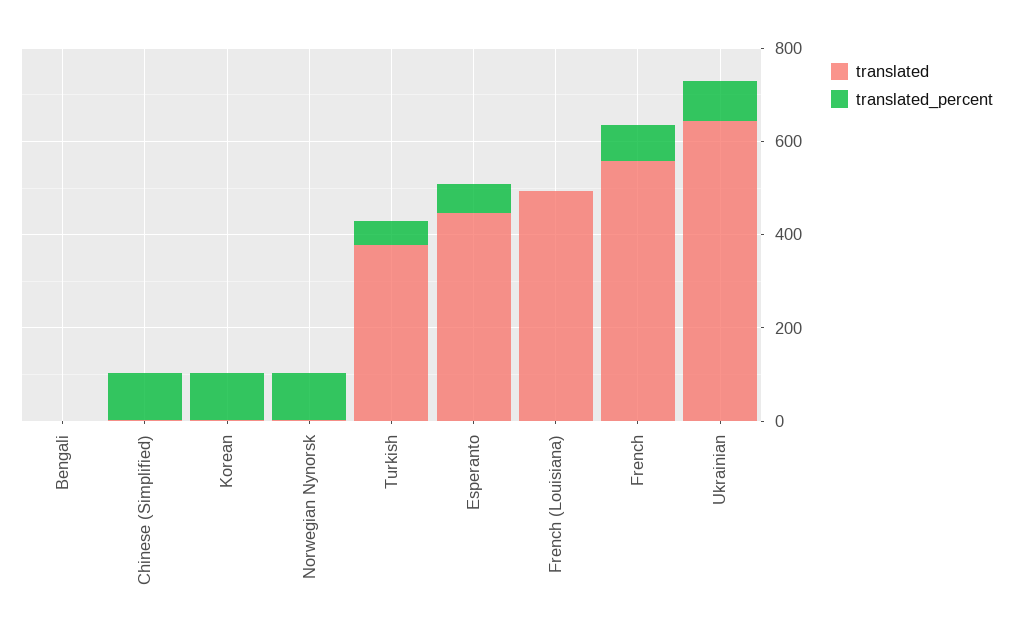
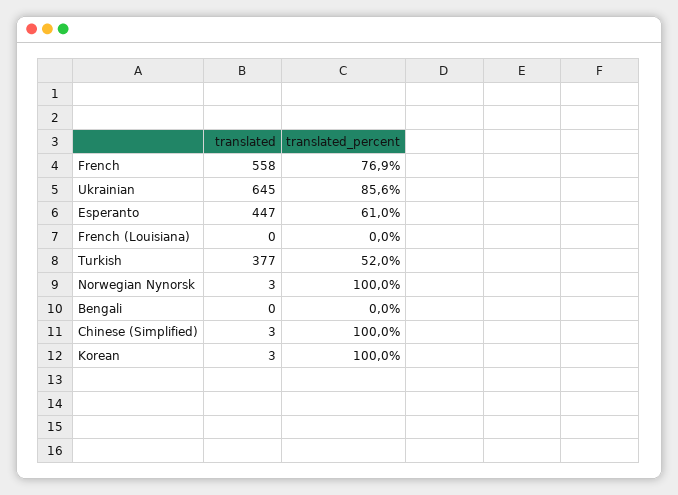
  {
    "translated": {
      "Bengali": 0,
      "Chinese (Simplified)": 3,
      "Korean": 3,
      "Norwegian Nynorsk": 3,
      "Turkish": 377,
      "Esperanto": 447,
-     "French (Louisiana)": 500,
+     "French (Louisiana)": 0,
      "French": 558,
      "Ukrainian": 645
    },
    "translated_percent": {
      "Bengali": 0,
      "Chinese (Simplified)": 100,
      "Korean": 100,
      "Norwegian Nynorsk": 100,
      "Turkish": 52,
      "Esperanto": 61,
      "French (Louisiana)": 0,
      "French": 76.9,
      "Ukrainian": 85.6
    }
  }

